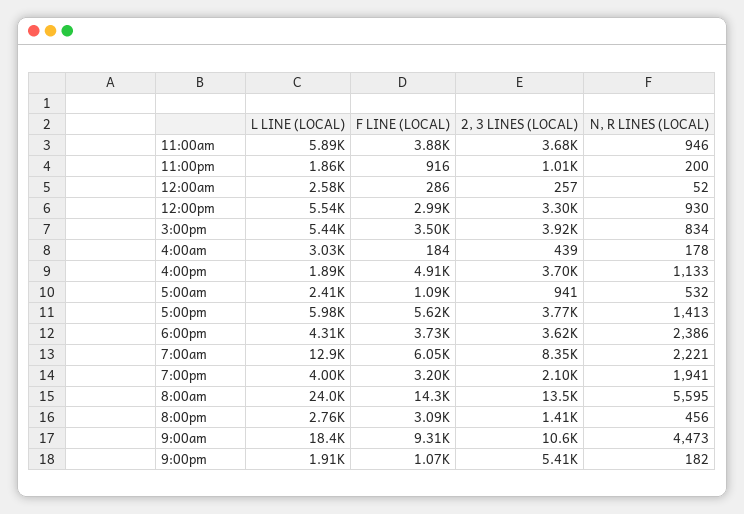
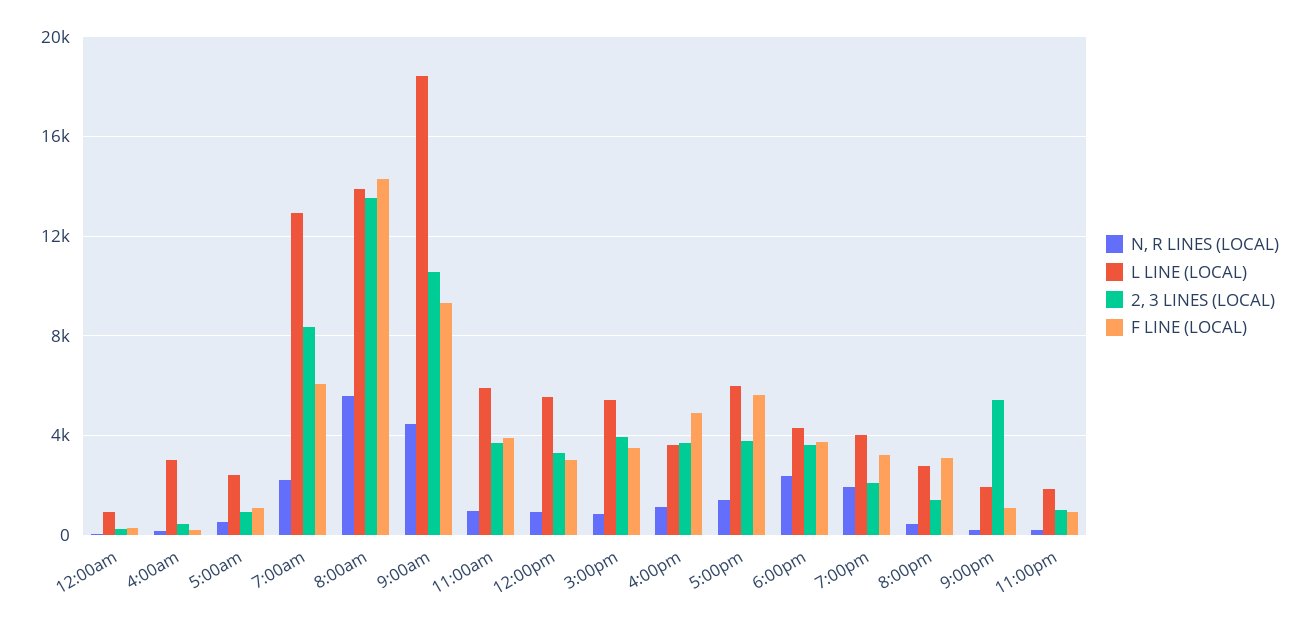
  {
    "L LINE (LOCAL)": {
      "11:00am": 5890,
      "11:00pm": 1860,
-     "12:00am": 2580,
+     "12:00am": 1000,
      "12:00pm": 5540,
      "3:00pm": 5440,
      "4:00am": 3030,
-     "4:00pm": 1890,
+     "4:00pm": 3500,
      "5:00am": 2410,
      "5:00pm": 5980,
      "6:00pm": 4310,
      "7:00am": 12900,
      "7:00pm": 4000,
-     "8:00am": 24000,
+     "8:00am": 14000,
      "8:00pm": 2760,
      "9:00am": 18400,
      "9:00pm": 1910
    },
    "F LINE (LOCAL)": {
      "11:00am": 3880,
      "11:00pm": 916,
      "12:00am": 286,
      "12:00pm": 2990,
      "3:00pm": 3500,
      "4:00am": 184,
      "4:00pm": 4910,
      "5:00am": 1090,
      "5:00pm": 5620,
      "6:00pm": 3730,
      "7:00am": 6050,
      "7:00pm": 3200,
      "8:00am": 14300,
      "8:00pm": 3090,
      "9:00am": 9310,
      "9:00pm": 1070
    },
    "2, 3 LINES (LOCAL)": {
      "11:00am": 3680,
      "11:00pm": 1010,
      "12:00am": 257,
      "12:00pm": 3300,
      "3:00pm": 3920,
      "4:00am": 439,
      "4:00pm": 3700,
      "5:00am": 941,
      "5:00pm": 3770,
      "6:00pm": 3620,
      "7:00am": 8350,
      "7:00pm": 2100,
      "8:00am": 13500,
      "8:00pm": 1410,
      "9:00am": 10600,
      "9:00pm": 5410
    },
    "N, R LINES (LOCAL)": {
      "11:00am": 946,
      "11:00pm": 200,
      "12:00am": 52,
      "12:00pm": 930,
      "3:00pm": 834,
      "4:00am": 178,
      "4:00pm": 1133,
      "5:00am": 532,
      "5:00pm": 1413,
      "6:00pm": 2386,
      "7:00am": 2221,
      "7:00pm": 1941,
      "8:00am": 5595,
      "8:00pm": 456,
      "9:00am": 4473,
      "9:00pm": 182
    }
  }

